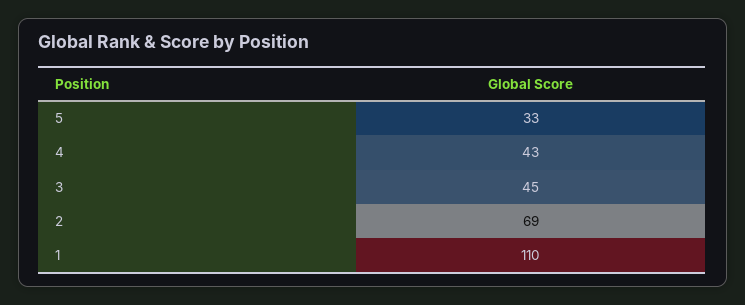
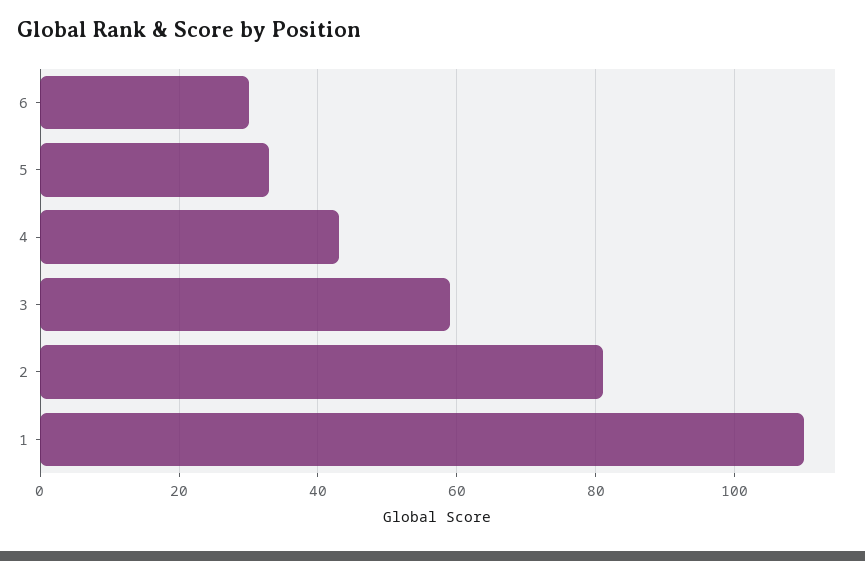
  {
    "5": 33,
    "4": 43,
-   "3": 45,
+   "3": 60,
-   "2": 69,
+   "2": 80,
-   "1": 110
+   "1": 110,
+   "6": 30
  }

